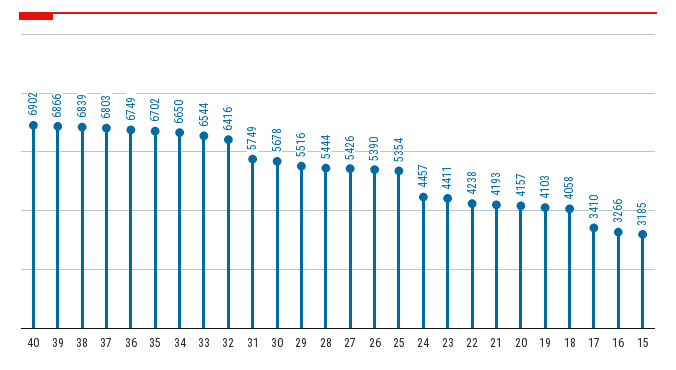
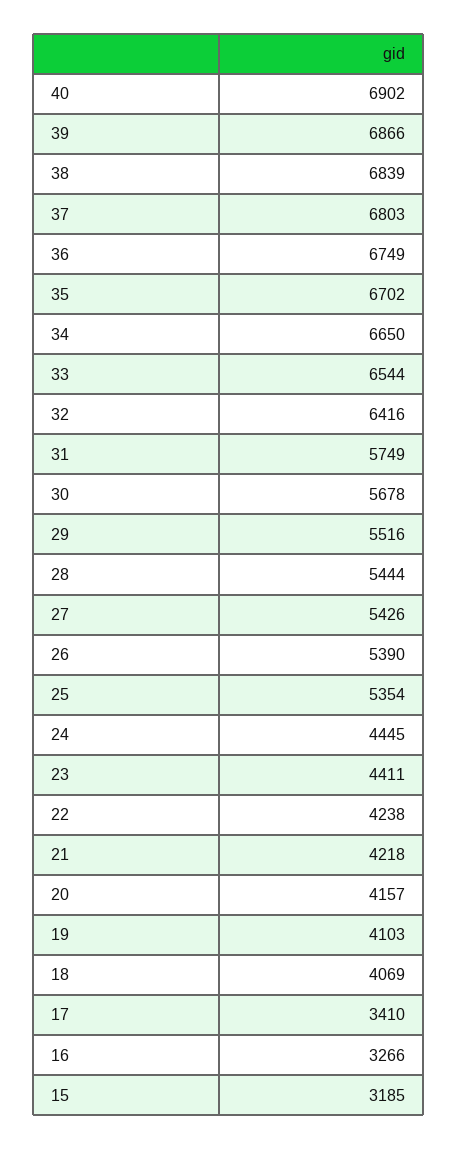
  {
    "40": 6902,
    "39": 6866,
    "38": 6839,
    "37": 6803,
    "36": 6749,
    "35": 6702,
    "34": 6650,
    "33": 6544,
    "32": 6416,
    "31": 5749,
    "30": 5678,
    "29": 5516,
    "28": 5444,
    "27": 5426,
    "26": 5390,
    "25": 5354,
-   "24": 4457,
+   "24": 4445,
    "23": 4411,
    "22": 4238,
-   "21": 4193,
+   "21": 4218,
    "20": 4157,
    "19": 4103,
-   "18": 4058,
+   "18": 4069,
    "17": 3410,
    "16": 3266,
    "15": 3185
  }

